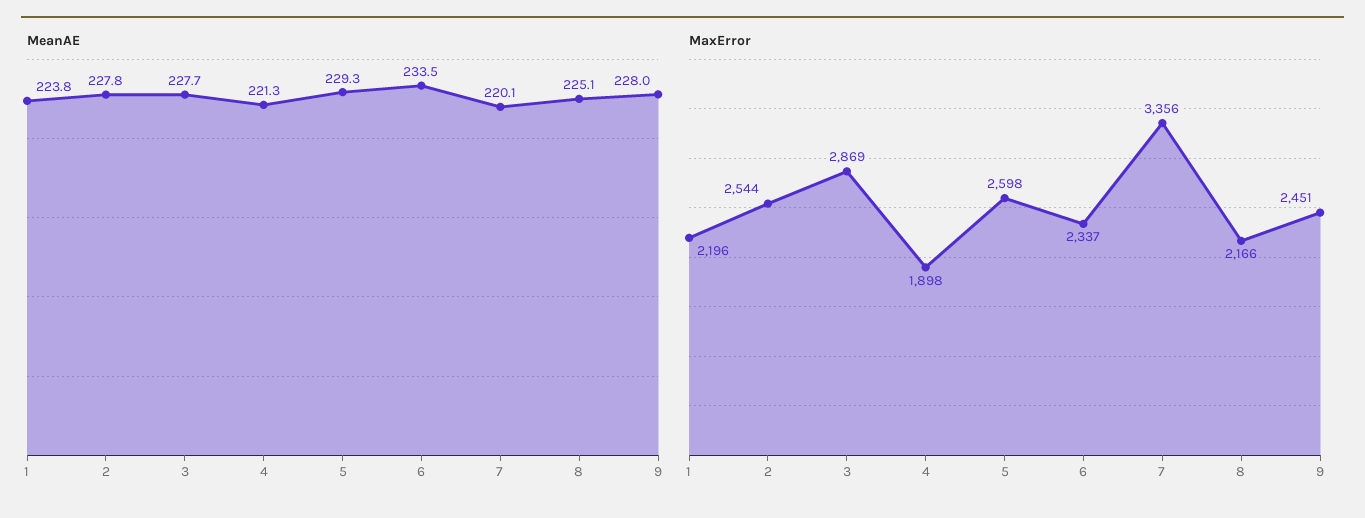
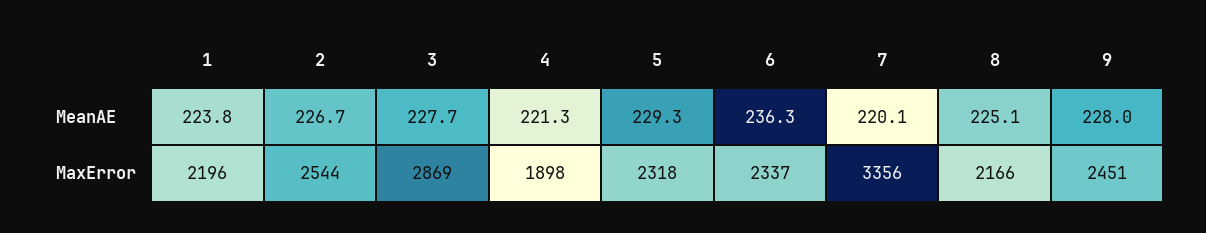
  {
    "MeanAE": {
      "1": 223.8,
-     "2": 227.8,
+     "2": 226.7,
      "3": 227.7,
      "4": 221.3,
      "5": 229.3,
-     "6": 233.5,
+     "6": 236.3,
      "7": 220.1,
      "8": 225.1,
      "9": 228
    },
    "MaxError": {
      "1": 2196,
      "2": 2544,
      "3": 2869,
      "4": 1898,
-     "5": 2598,
+     "5": 2318,
      "6": 2337,
      "7": 3356,
      "8": 2166,
      "9": 2451
    }
  }

